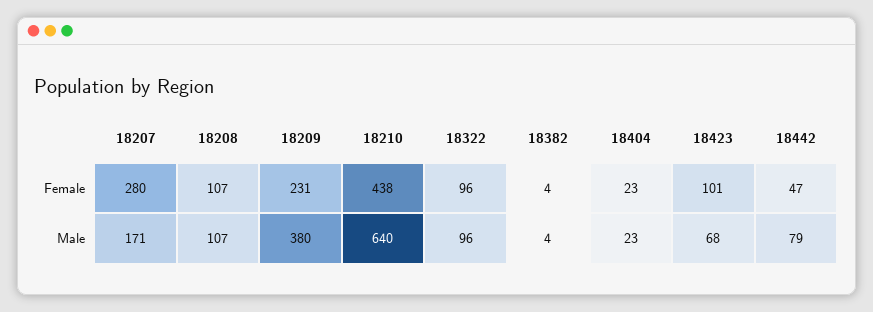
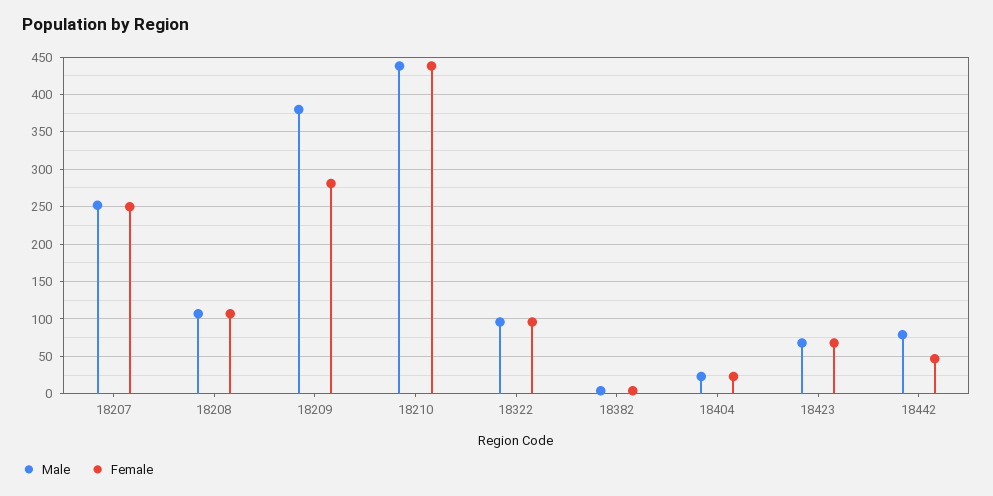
  {
    "Female": {
-     "18207": 280,
+     "18207": 250,
      "18208": 107,
-     "18209": 231,
+     "18209": 280,
      "18210": 438,
      "18322": 96,
      "18382": 4,
      "18404": 23,
-     "18423": 101,
+     "18423": 70,
      "18442": 47
    },
    "Male": {
-     "18207": 171,
+     "18207": 250,
      "18208": 107,
      "18209": 380,
-     "18210": 640,
+     "18210": 440,
      "18322": 96,
      "18382": 4,
      "18404": 23,
      "18423": 68,
      "18442": 79
    }
  }

